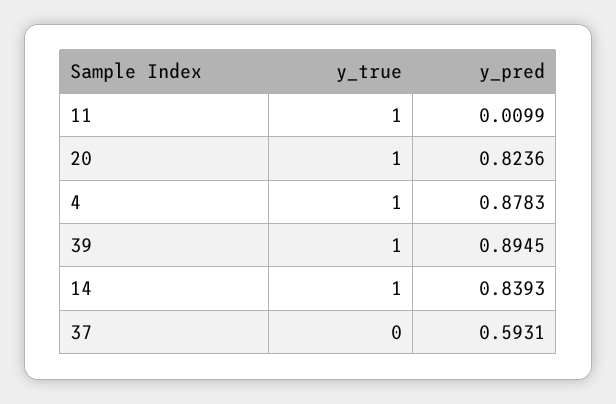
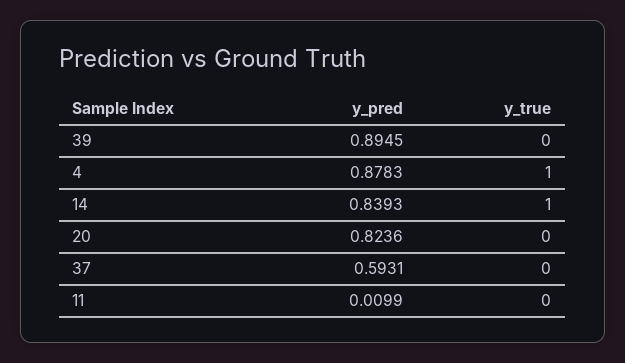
  {
    "y_true": {
-     "11": 1,
+     "11": 0,
-     "20": 1,
+     "20": 0,
      "4": 1,
-     "39": 1,
+     "39": 0,
      "14": 1,
      "37": 0
    },
    "y_pred": {
      "11": 0.0099,
      "20": 0.8236,
      "4": 0.8783,
      "39": 0.8945,
      "14": 0.8393,
      "37": 0.5931
    }
  }

